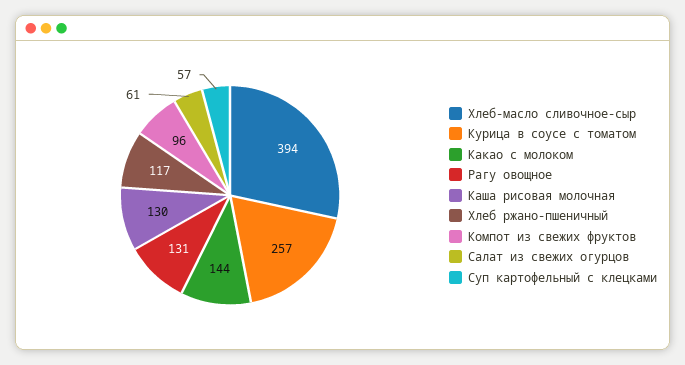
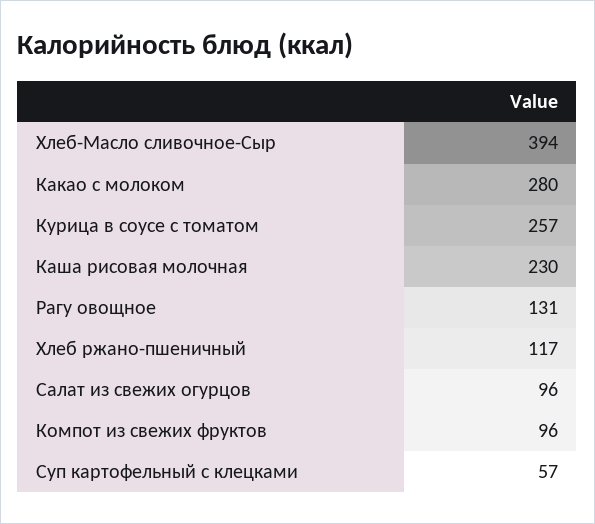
  {
    "Хлеб-масло сливочное-сыр": 394,
    "Курица в соусе с томатом": 257,
-   "Какао с молоком": 144,
+   "Какао с молоком": 280,
    "Рагу овощное": 131,
-   "Каша рисовая молочная": 130,
+   "Каша рисовая молочная": 230,
    "Хлеб ржано-пшеничный": 117,
    "Компот из свежих фруктов": 96,
-   "Салат из свежих огурцов": 61,
+   "Салат из свежих огурцов": 96,
    "Суп картофельный с клецками": 57
  }

